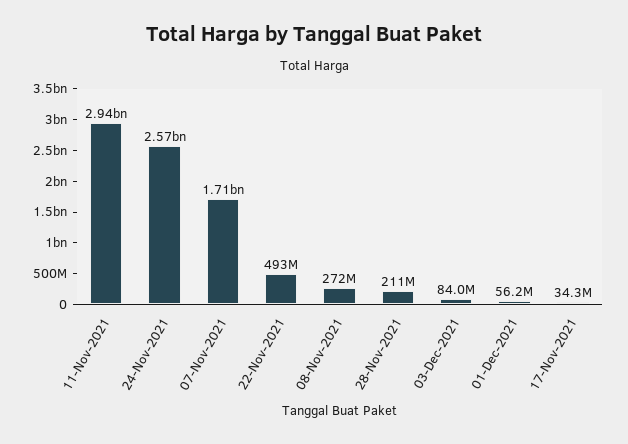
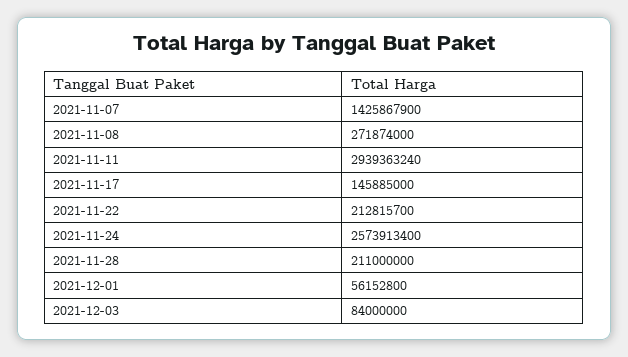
  {
    "11-Nov-2021": 2939363240,
    "24-Nov-2021": 2573913400,
-   "07-Nov-2021": 1710000000,
+   "07-Nov-2021": 1425867900,
-   "22-Nov-2021": 493000000,
+   "22-Nov-2021": 212815700,
    "08-Nov-2021": 271874000,
    "28-Nov-2021": 211000000,
    "03-Dec-2021": 84000000,
    "01-Dec-2021": 56152800,
-   "17-Nov-2021": 34300000
+   "17-Nov-2021": 145885000
  }

